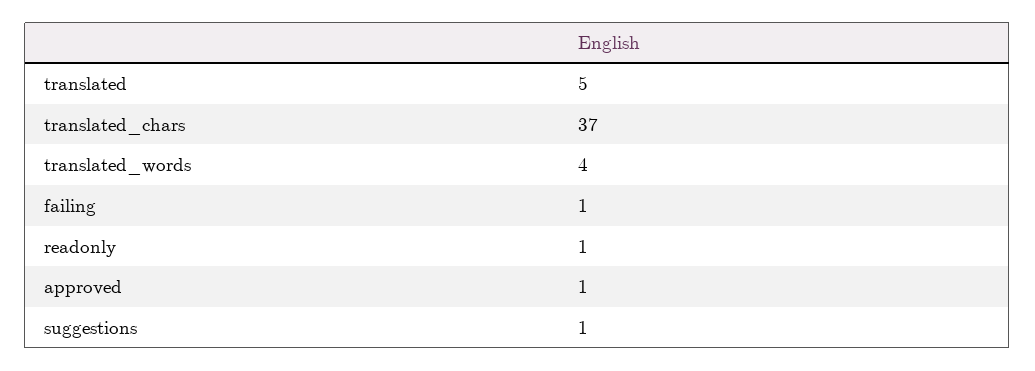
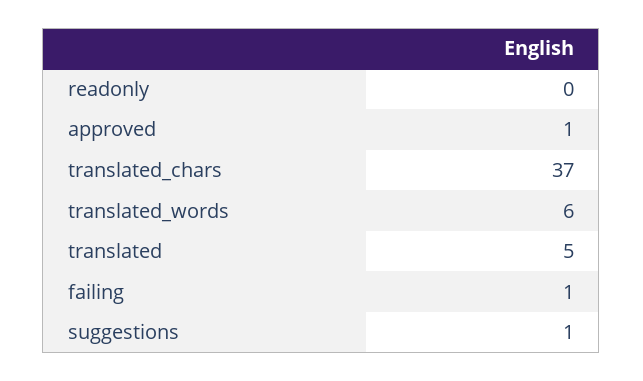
  {
    "translated": 5,
    "translated_chars": 37,
-   "translated_words": 4,
+   "translated_words": 6,
    "failing": 1,
-   "readonly": 1,
+   "readonly": 0,
    "approved": 1,
    "suggestions": 1
  }

